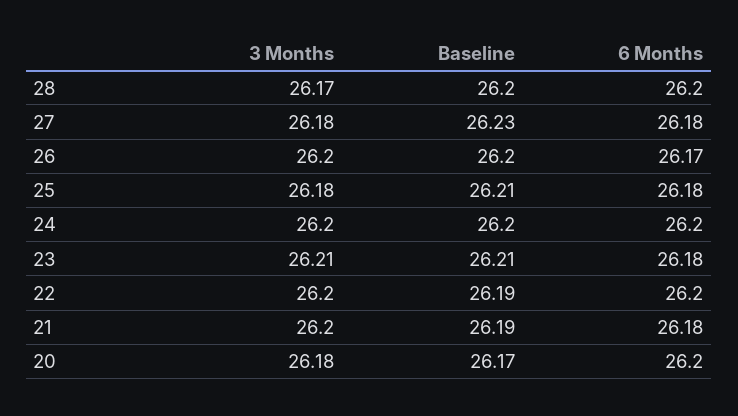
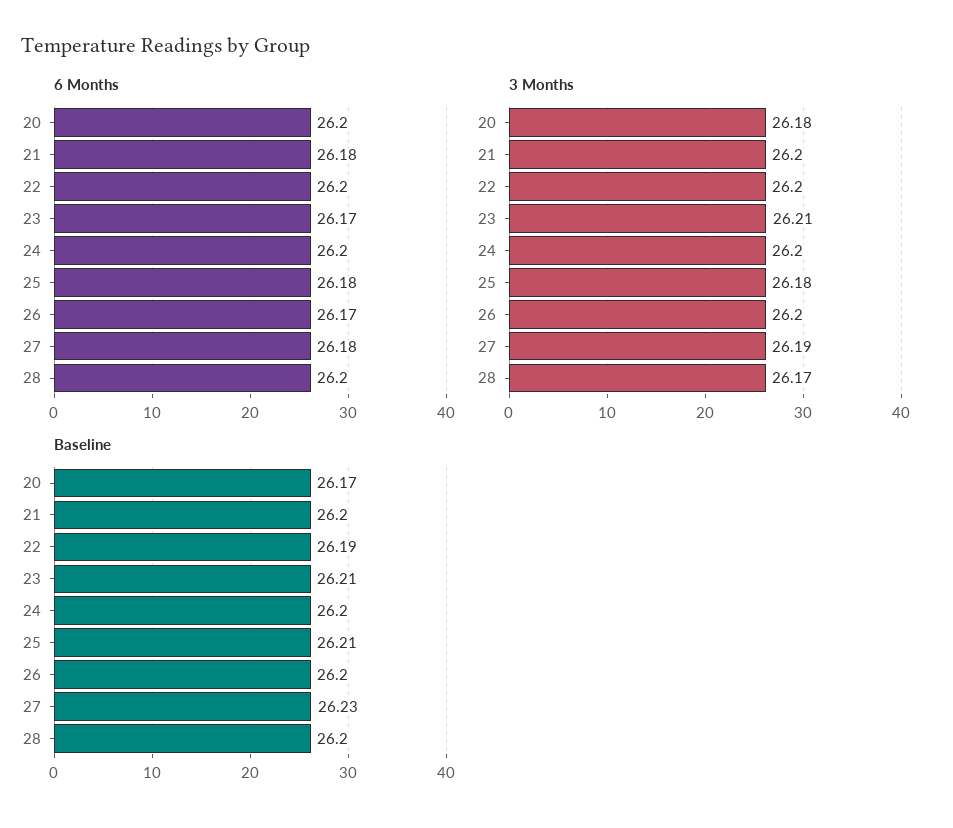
  {
    "3 Months": {
      "28": 26.17,
-     "27": 26.18,
+     "27": 26.19,
      "26": 26.2,
      "25": 26.18,
      "24": 26.2,
      "23": 26.21,
      "22": 26.2,
      "21": 26.2,
      "20": 26.18
    },
    "Baseline": {
      "28": 26.2,
      "27": 26.23,
      "26": 26.2,
      "25": 26.21,
      "24": 26.2,
      "23": 26.21,
      "22": 26.19,
-     "21": 26.19,
+     "21": 26.2,
      "20": 26.17
    },
    "6 Months": {
      "28": 26.2,
      "27": 26.18,
      "26": 26.17,
      "25": 26.18,
      "24": 26.2,
-     "23": 26.18,
+     "23": 26.17,
      "22": 26.2,
      "21": 26.18,
      "20": 26.2
    }
  }

